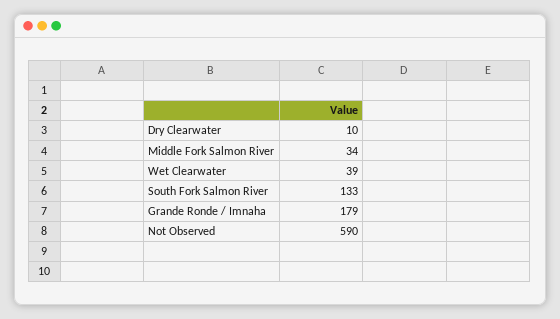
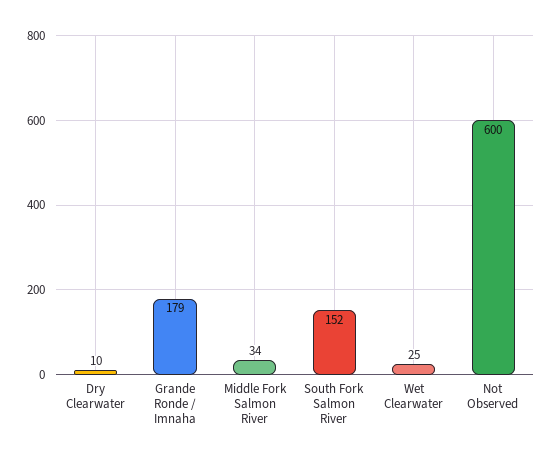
  {
    "Dry Clearwater": 10,
    "Middle Fork Salmon River": 34,
-   "Wet Clearwater": 39,
+   "Wet Clearwater": 25,
-   "South Fork Salmon River": 133,
+   "South Fork Salmon River": 152,
    "Grande Ronde / Imnaha": 179,
-   "Not Observed": 590
+   "Not Observed": 600
  }

